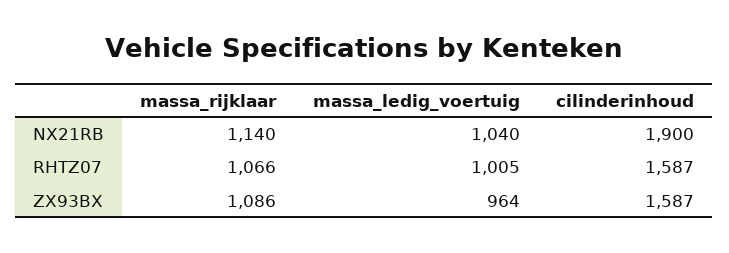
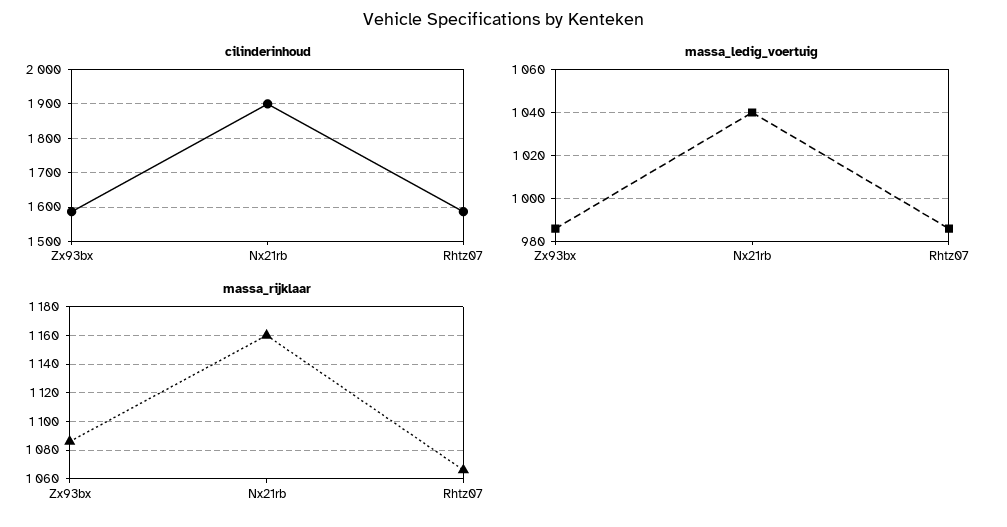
  {
    "massa_rijklaar": {
-     "NX21RB": 1140,
+     "NX21RB": 1160,
      "RHTZ07": 1066,
      "ZX93BX": 1086
    },
    "massa_ledig_voertuig": {
      "NX21RB": 1040,
-     "RHTZ07": 1005,
+     "RHTZ07": 985,
-     "ZX93BX": 964
+     "ZX93BX": 985
    },
    "cilinderinhoud": {
      "NX21RB": 1900,
      "RHTZ07": 1587,
      "ZX93BX": 1587
    }
  }

